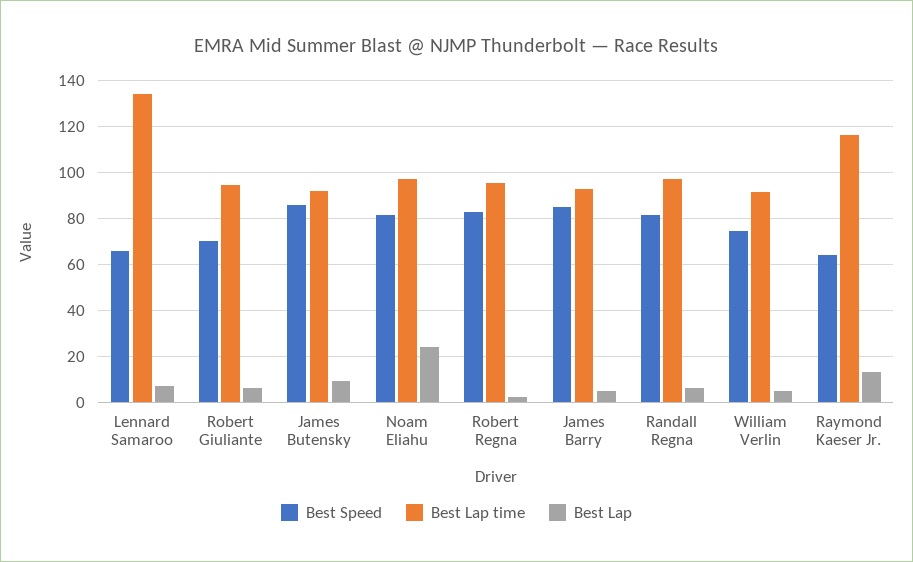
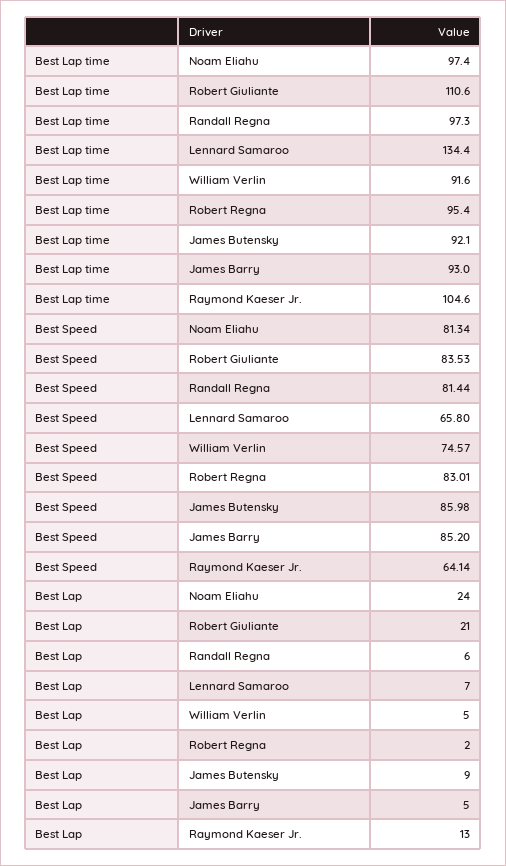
  {
    "Best Speed": {
      "Lennard Samaroo": 65.8,
-     "Robert Giuliante": 70,
+     "Robert Giuliante": 83.53,
      "James Butensky": 85.98,
      "Noam Eliahu": 81.34,
      "Robert Regna": 83.01,
      "James Barry": 85.2,
      "Randall Regna": 81.44,
      "William Verlin": 74.57,
      "Raymond Kaeser Jr.": 64.14
    },
    "Best Lap time": {
      "Lennard Samaroo": 134.4,
-     "Robert Giuliante": 95,
+     "Robert Giuliante": 110.6,
      "James Butensky": 92.1,
      "Noam Eliahu": 97.4,
      "Robert Regna": 95.4,
      "James Barry": 93,
      "Randall Regna": 97.3,
      "William Verlin": 91.6,
-     "Raymond Kaeser Jr.": 115
+     "Raymond Kaeser Jr.": 104.6
    },
    "Best Lap": {
      "Lennard Samaroo": 7,
-     "Robert Giuliante": 5,
+     "Robert Giuliante": 21,
      "James Butensky": 9,
      "Noam Eliahu": 24,
      "Robert Regna": 2,
      "James Barry": 5,
      "Randall Regna": 6,
      "William Verlin": 5,
      "Raymond Kaeser Jr.": 13
    }
  }

